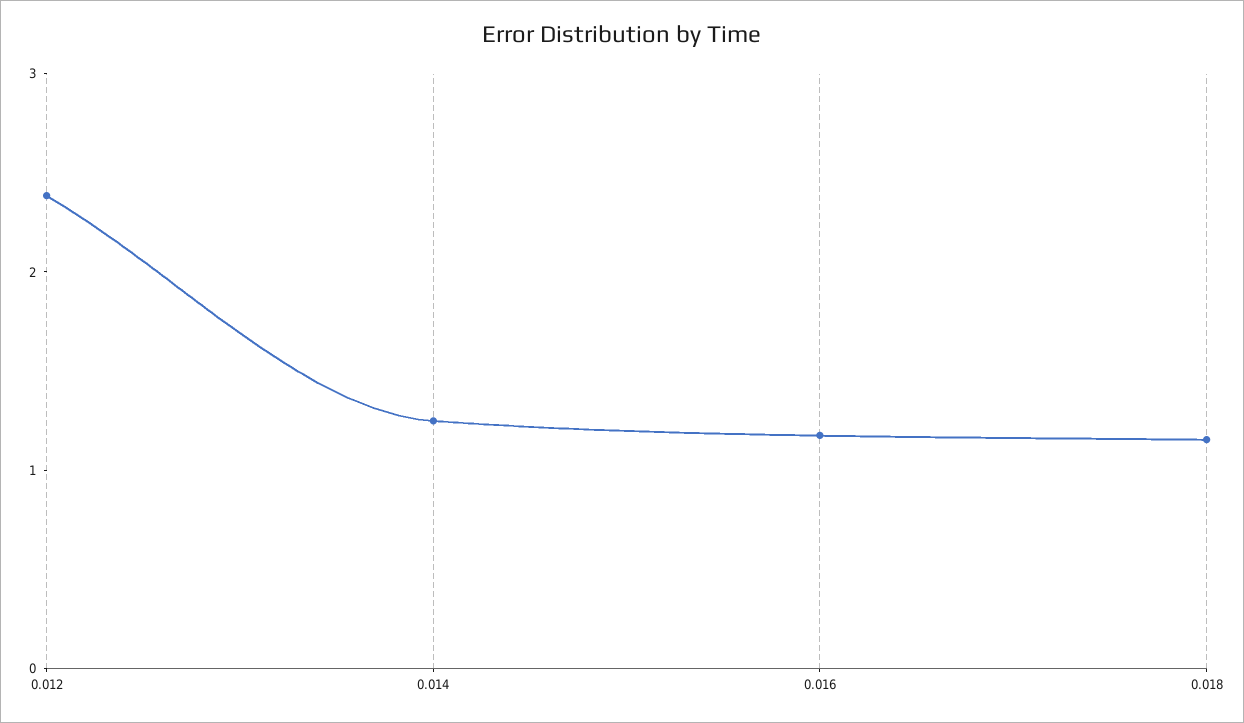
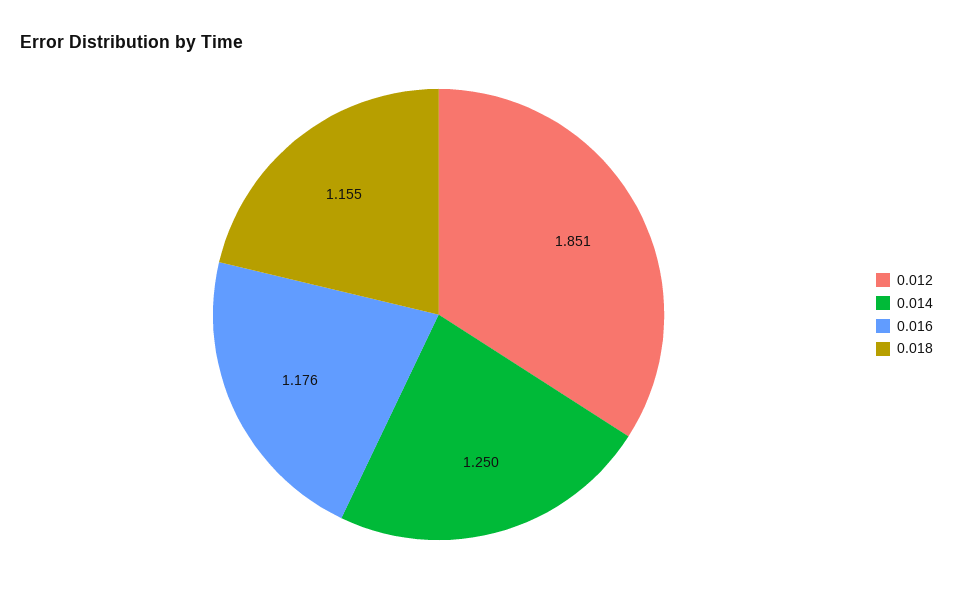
  {
-   "0.012": 2.4,
+   "0.012": 1.851,
    "0.014": 1.25,
    "0.016": 1.176,
    "0.018": 1.155
  }

